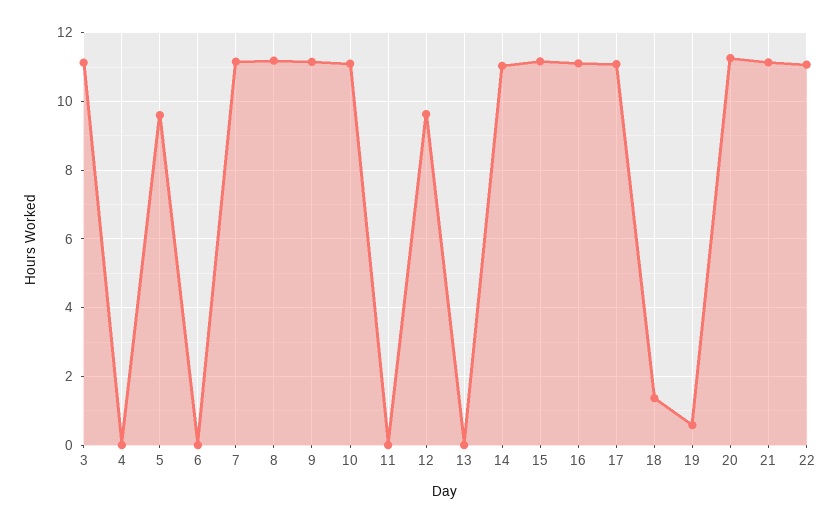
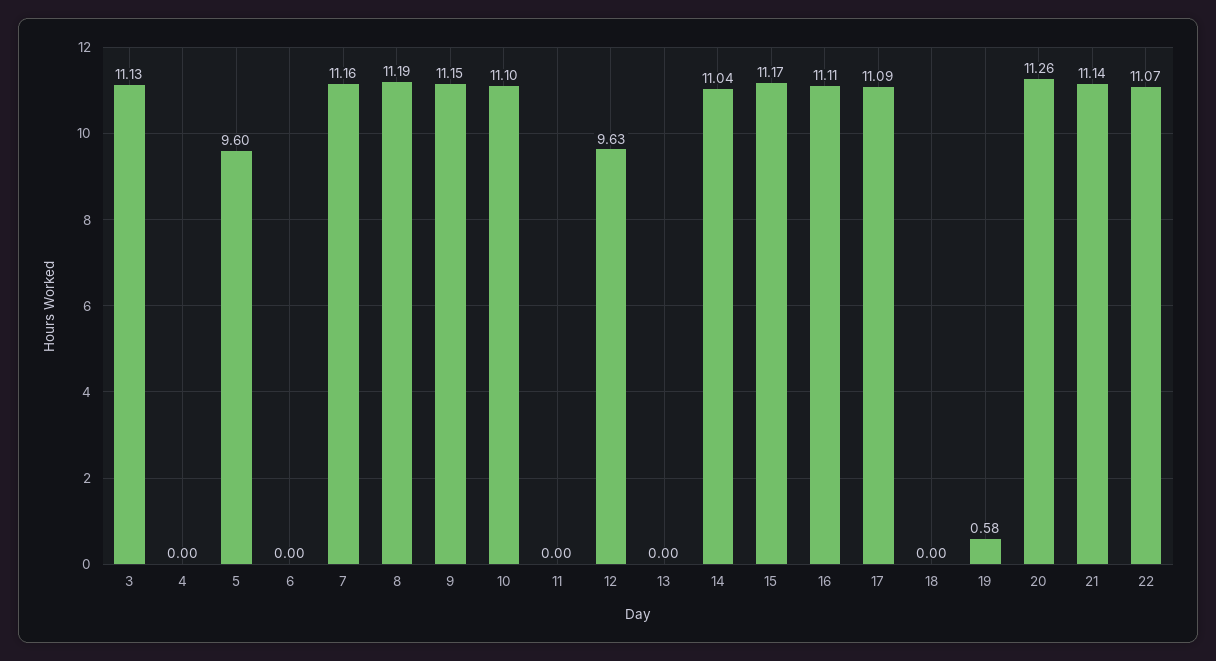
  {
    "3": 11.13,
    "4": 0,
    "5": 9.6,
    "6": 0,
    "7": 11.16,
    "8": 11.19,
    "9": 11.15,
    "10": 11.1,
    "11": 0,
    "12": 9.63,
    "13": 0,
    "14": 11.04,
    "15": 11.17,
    "16": 11.11,
    "17": 11.09,
-   "18": 1.4,
+   "18": 0,
    "19": 0.58,
    "20": 11.26,
    "21": 11.14,
    "22": 11.07
  }

